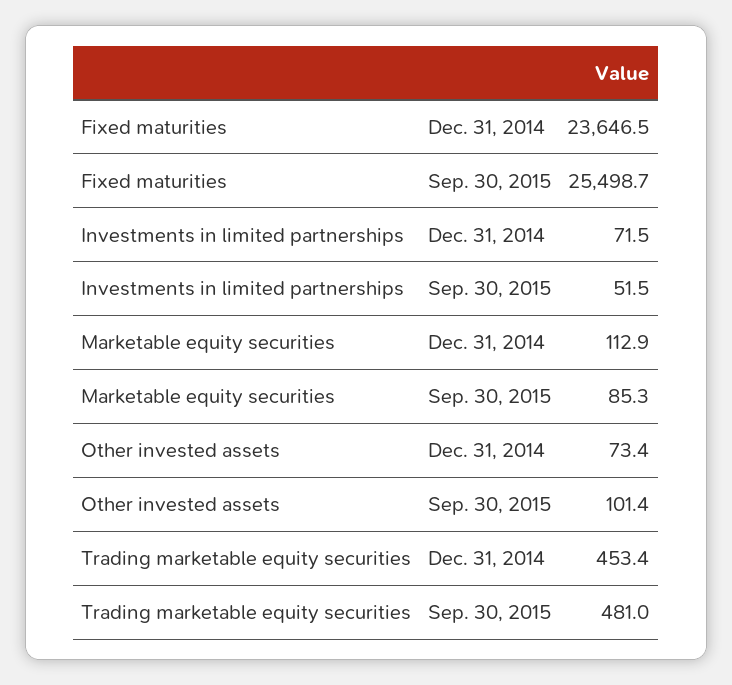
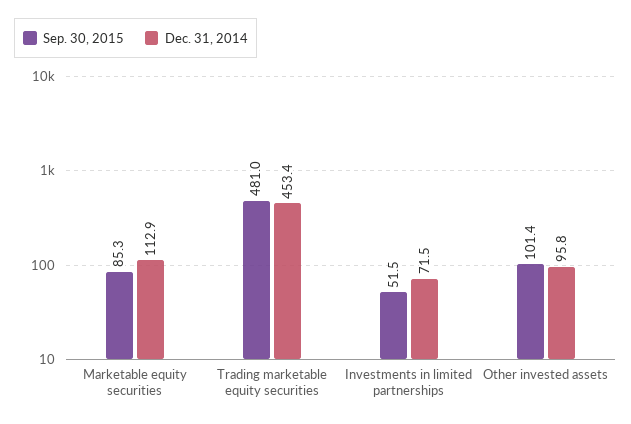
  {
    "Dec. 31, 2014": {
-     "Fixed maturities": 23646.5,
      "Investments in limited partnerships": 71.5,
      "Marketable equity securities": 112.9,
-     "Other invested assets": 73.4,
+     "Other invested assets": 95.8,
      "Trading marketable equity securities": 453.4
    },
    "Sep. 30, 2015": {
-     "Fixed maturities": 25498.7,
      "Investments in limited partnerships": 51.5,
      "Marketable equity securities": 85.3,
      "Other invested assets": 101.4,
      "Trading marketable equity securities": 481
    }
  }

